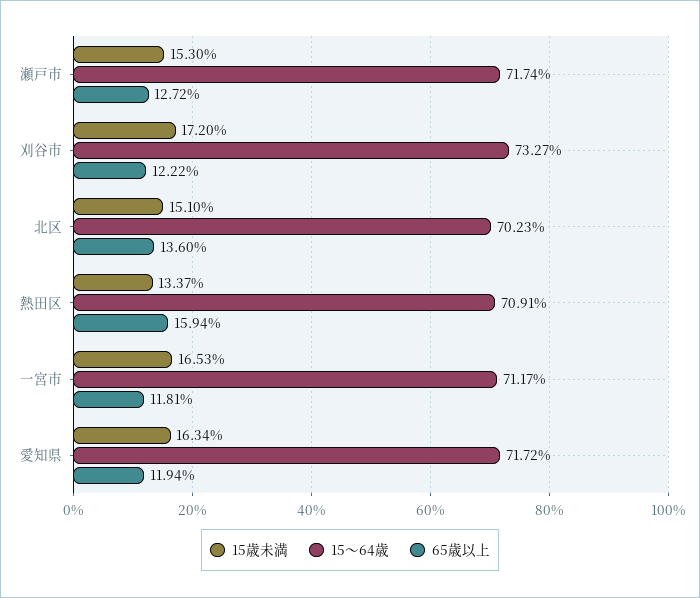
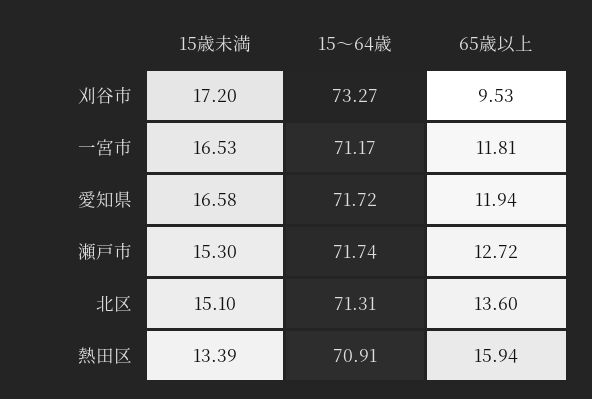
  {
    "15歳未満": {
      "瀬戸市": 15.3,
      "刈谷市": 17.2,
      "北区": 15.1,
-     "熱田区": 13.37,
+     "熱田区": 13.39,
      "一宮市": 16.53,
-     "愛知県": 16.34
+     "愛知県": 16.58
    },
    "15～64歳": {
      "瀬戸市": 71.74,
      "刈谷市": 73.27,
-     "北区": 70.23,
+     "北区": 71.31,
      "熱田区": 70.91,
      "一宮市": 71.17,
      "愛知県": 71.72
    },
    "65歳以上": {
      "瀬戸市": 12.72,
-     "刈谷市": 12.22,
+     "刈谷市": 9.53,
      "北区": 13.6,
      "熱田区": 15.94,
      "一宮市": 11.81,
      "愛知県": 11.94
    }
  }

